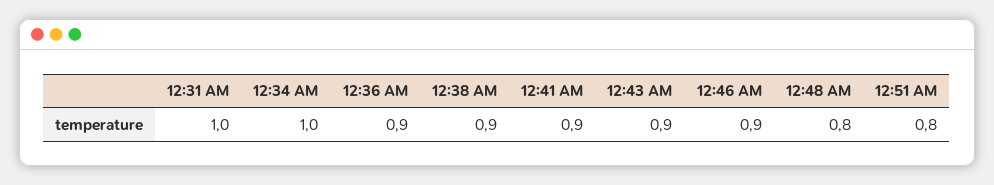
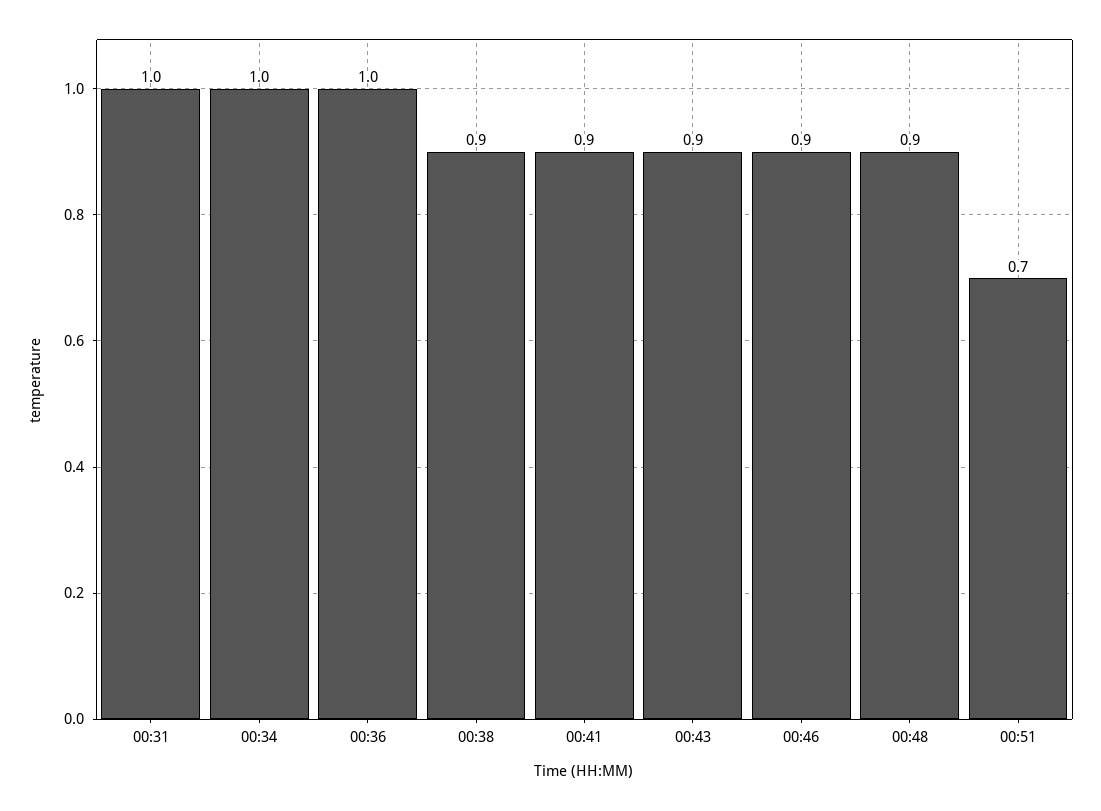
  {
    "12:31 AM": 1,
    "12:34 AM": 1,
-   "12:36 AM": 0.9,
+   "12:36 AM": 1,
    "12:38 AM": 0.9,
    "12:41 AM": 0.9,
    "12:43 AM": 0.9,
    "12:46 AM": 0.9,
-   "12:48 AM": 0.8,
+   "12:48 AM": 0.9,
-   "12:51 AM": 0.8
+   "12:51 AM": 0.7
  }

